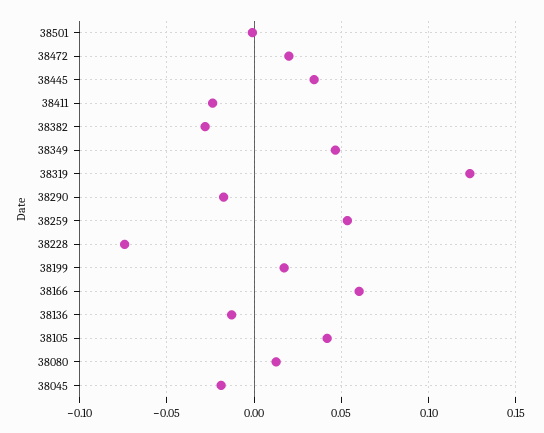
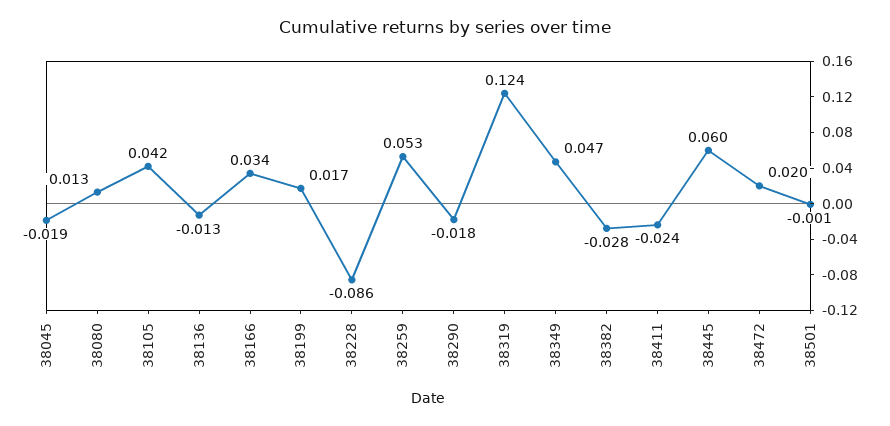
  {
    "38501": -0.001,
    "38472": 0.02,
-   "38445": 0.035,
+   "38445": 0.06,
    "38411": -0.024,
    "38382": -0.028,
    "38349": 0.047,
    "38319": 0.124,
    "38290": -0.018,
    "38259": 0.053,
-   "38228": -0.075,
+   "38228": -0.086,
    "38199": 0.017,
-   "38166": 0.06,
+   "38166": 0.034,
    "38136": -0.013,
    "38105": 0.042,
    "38080": 0.013,
    "38045": -0.019
  }

